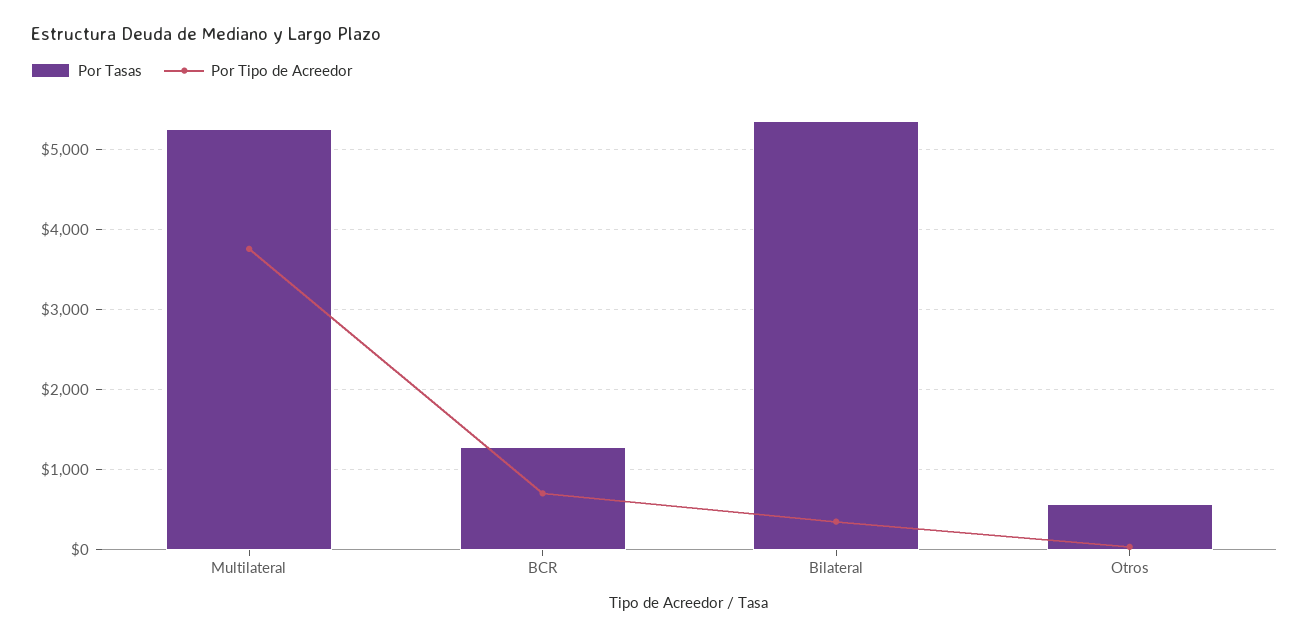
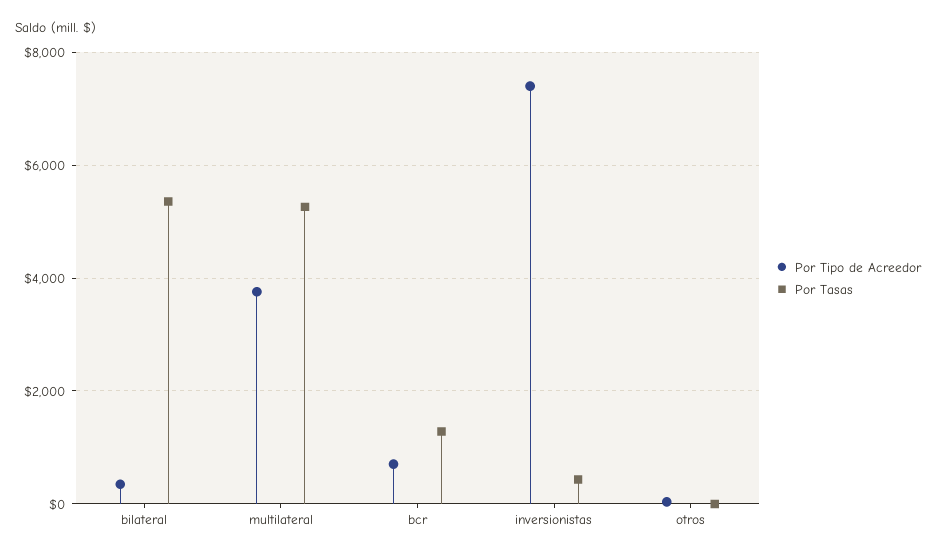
  {
    "Por Tasas": {
      "Multilateral": 5300,
      "BCR": 1300,
      "Bilateral": 5400,
-     "Otros": 600
+     "Otros": 0,
+     "inversionistas": 400
    },
    "Por Tipo de Acreedor": {
      "Multilateral": 3800,
      "BCR": 700,
      "Bilateral": 300,
-     "Otros": 0
+     "Otros": 0,
+     "inversionistas": 7400
    }
  }

